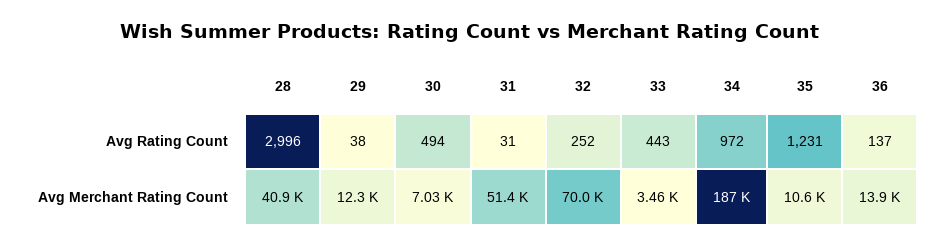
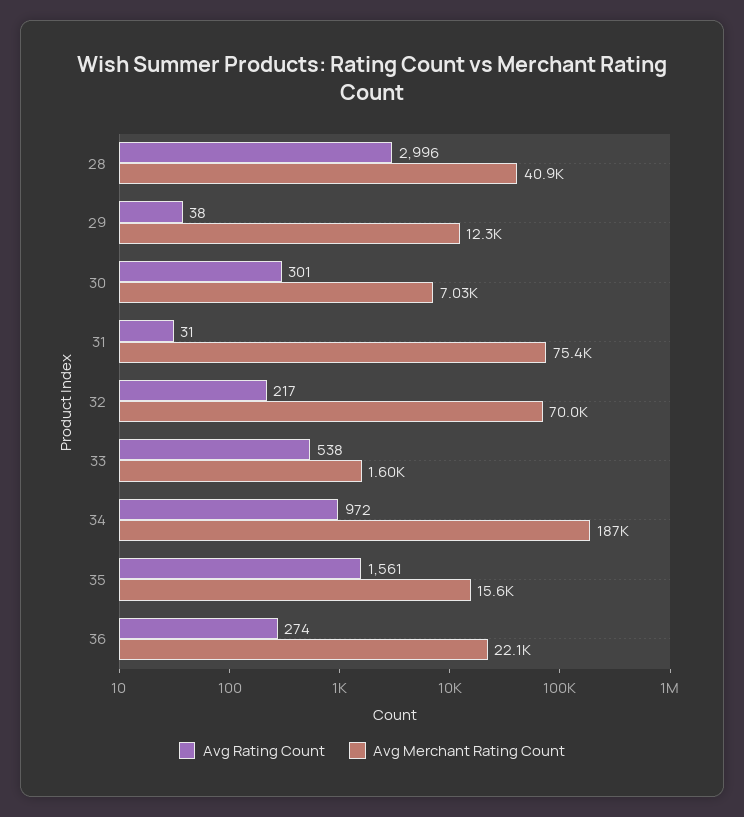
  {
    "Avg Rating Count": {
      "28": 2996,
      "29": 38,
-     "30": 494,
+     "30": 301,
      "31": 31,
-     "32": 252,
+     "32": 217,
-     "33": 443,
+     "33": 538,
      "34": 972,
-     "35": 1231,
+     "35": 1561,
-     "36": 137
+     "36": 274
    },
    "Avg Merchant Rating Count": {
      "28": 40900,
      "29": 12300,
      "30": 7030,
-     "31": 51400,
+     "31": 75400,
      "32": 70000,
-     "33": 3460,
+     "33": 1600,
      "34": 187000,
-     "35": 10600,
+     "35": 15600,
-     "36": 13900
+     "36": 22100
    }
  }

